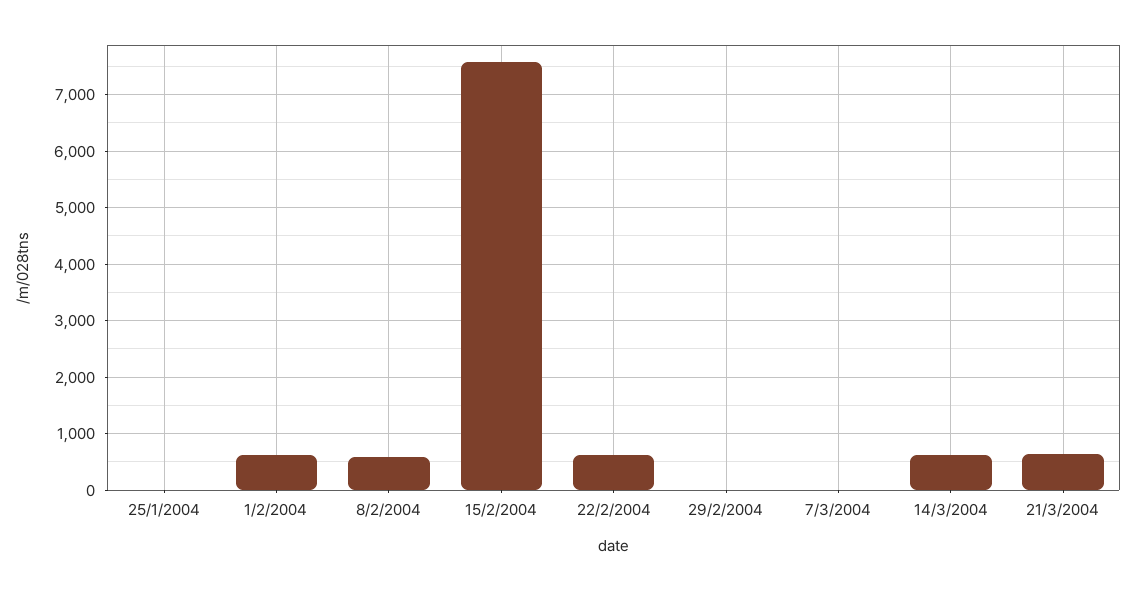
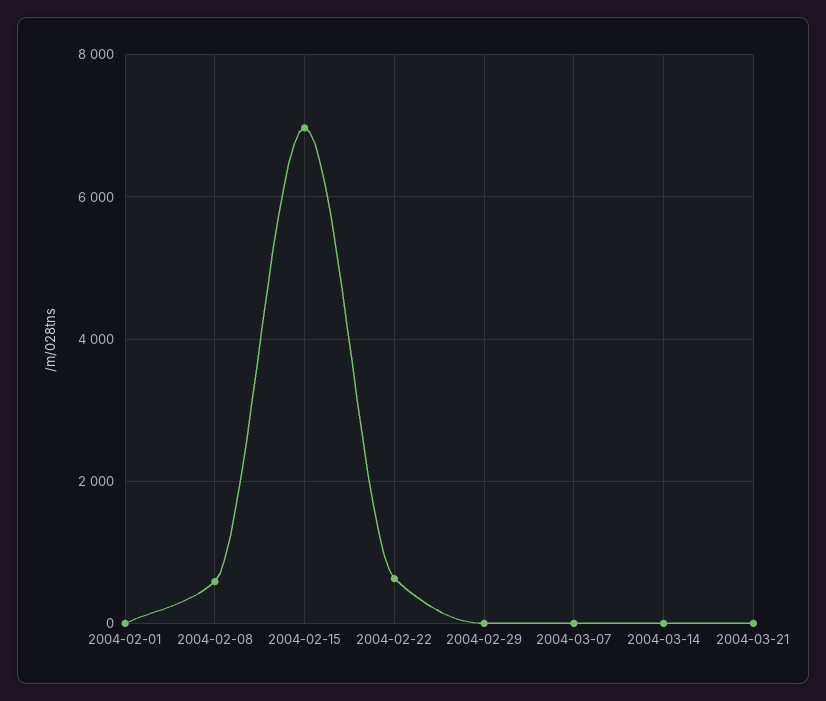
  {
-   "25/1/2004": 0,
-   "1/2/2004": 600,
+   "1/2/2004": 0,
    "8/2/2004": 600,
-   "15/2/2004": 7600,
+   "15/2/2004": 7000,
    "22/2/2004": 600,
    "29/2/2004": 0,
    "7/3/2004": 0,
-   "14/3/2004": 600,
+   "14/3/2004": 0,
-   "21/3/2004": 600
+   "21/3/2004": 0
  }

